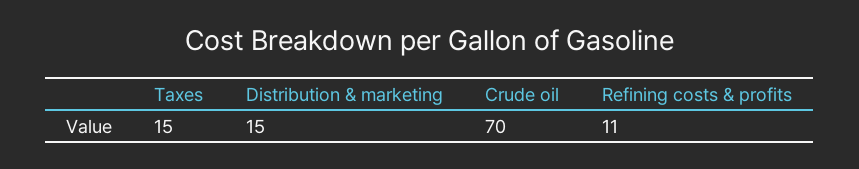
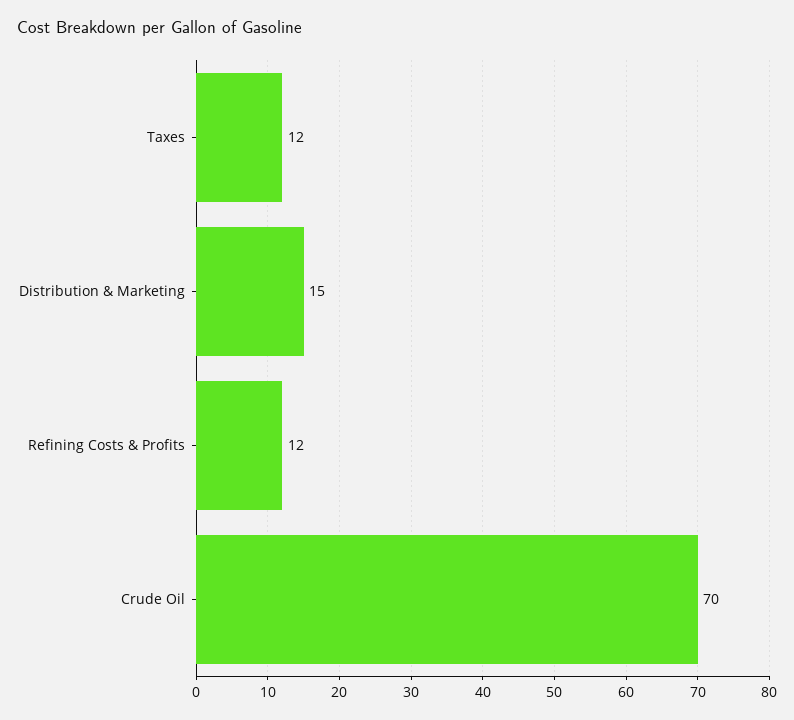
  {
-   "Taxes": 15,
+   "Taxes": 12,
    "Distribution & marketing": 15,
    "Crude oil": 70,
-   "Refining costs & profits": 11
+   "Refining costs & profits": 12
  }

